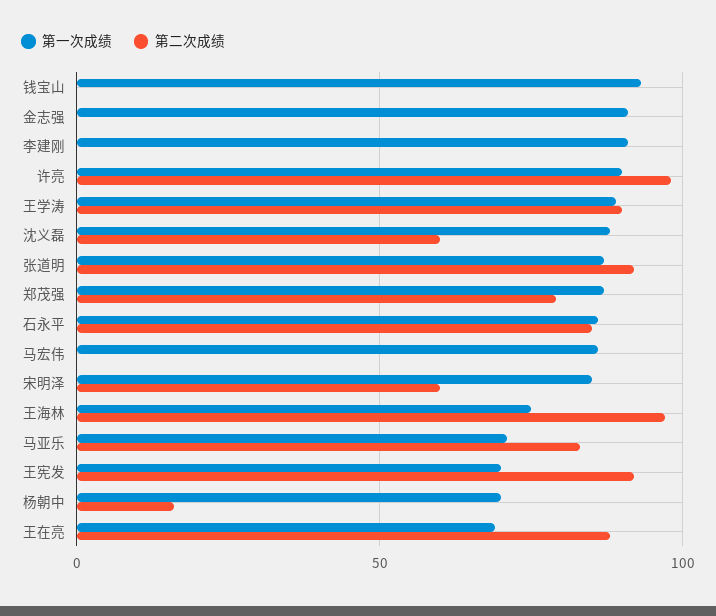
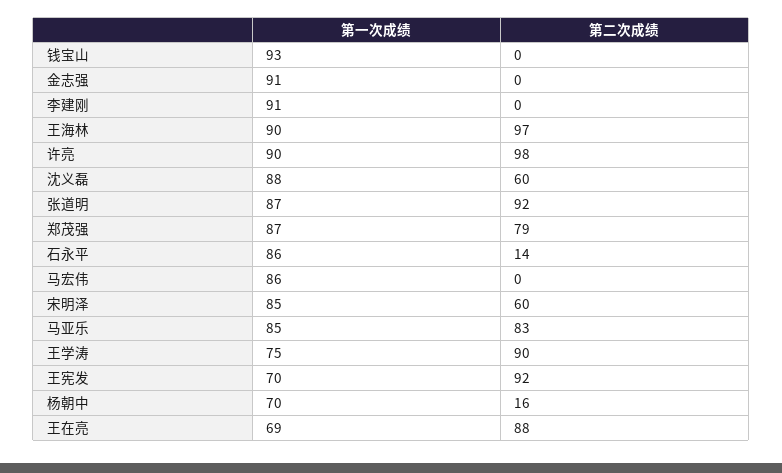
  {
    "第一次成绩": {
      "钱宝山": 93,
      "金志强": 91,
      "李建刚": 91,
      "许亮": 90,
-     "王学涛": 90,
+     "王学涛": 75,
      "沈义磊": 88,
      "张道明": 87,
      "郑茂强": 87,
      "石永平": 86,
      "马宏伟": 86,
      "宋明泽": 85,
-     "王海林": 75,
+     "王海林": 90,
-     "马亚乐": 70,
+     "马亚乐": 85,
      "王宪发": 70,
      "杨朝中": 70,
      "王在亮": 69
    },
    "第二次成绩": {
      "钱宝山": 0,
      "金志强": 0,
      "李建刚": 0,
      "许亮": 98,
      "王学涛": 90,
      "沈义磊": 60,
      "张道明": 92,
      "郑茂强": 79,
-     "石永平": 85,
+     "石永平": 14,
      "马宏伟": 0,
      "宋明泽": 60,
      "王海林": 97,
      "马亚乐": 83,
      "王宪发": 92,
      "杨朝中": 16,
      "王在亮": 88
    }
  }

